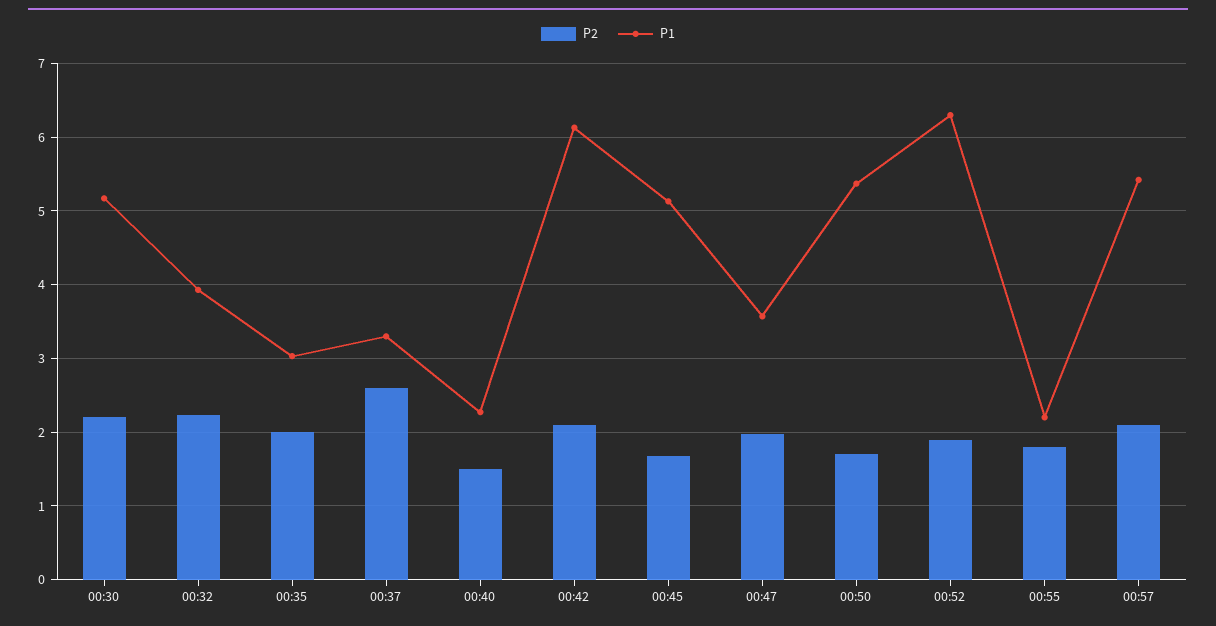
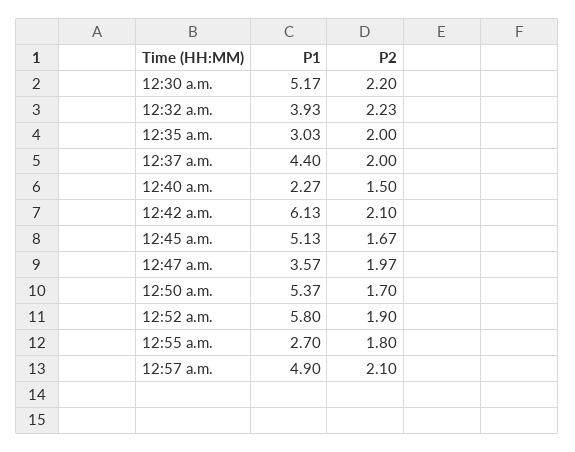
  {
    "P2": {
      "00:30": 2.2,
      "00:32": 2.23,
      "00:35": 2,
-     "00:37": 2.6,
+     "00:37": 2,
      "00:40": 1.5,
      "00:42": 2.1,
      "00:45": 1.67,
      "00:47": 1.97,
      "00:50": 1.7,
      "00:52": 1.9,
      "00:55": 1.8,
      "00:57": 2.1
    },
    "P1": {
      "00:30": 5.17,
      "00:32": 3.93,
      "00:35": 3.03,
-     "00:37": 3.3,
+     "00:37": 4.4,
      "00:40": 2.27,
      "00:42": 6.13,
      "00:45": 5.13,
      "00:47": 3.57,
      "00:50": 5.37,
-     "00:52": 6.3,
+     "00:52": 5.8,
-     "00:55": 2.2,
+     "00:55": 2.7,
-     "00:57": 5.4
+     "00:57": 4.9
    }
  }

